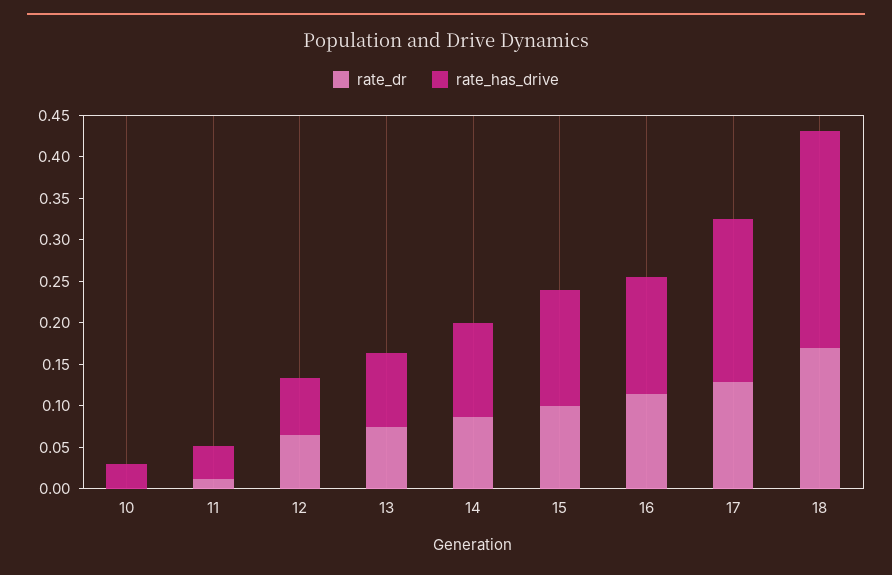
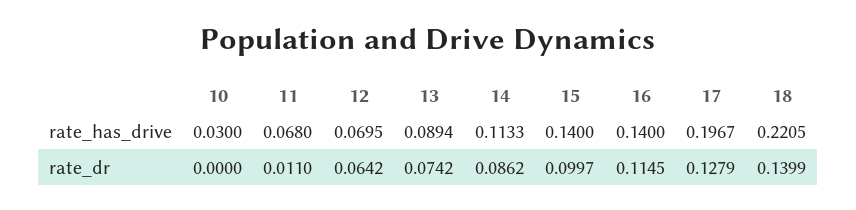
  {
    "rate_dr": {
      "10": 0,
      "11": 0.011,
      "12": 0.0642,
      "13": 0.0742,
      "14": 0.0862,
      "15": 0.0997,
      "16": 0.1145,
      "17": 0.1279,
-     "18": 0.17
+     "18": 0.1399
    },
    "rate_has_drive": {
      "10": 0.03,
-     "11": 0.04,
+     "11": 0.068,
      "12": 0.0695,
      "13": 0.0894,
      "14": 0.1133,
      "15": 0.14,
      "16": 0.14,
      "17": 0.1967,
-     "18": 0.26
+     "18": 0.2205
    }
  }

